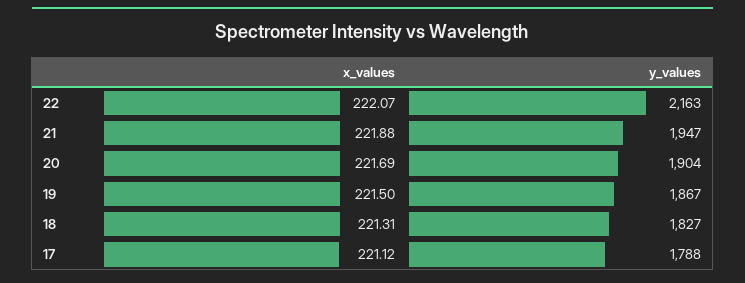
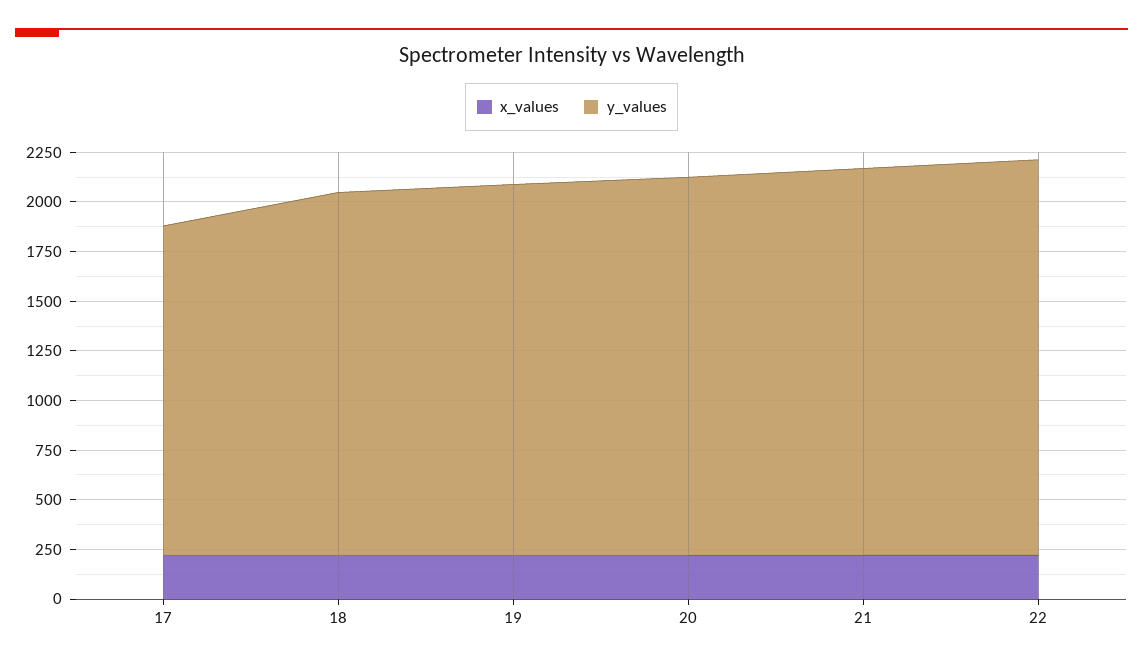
  {
    "x_values": {
      "22": 222.07,
      "21": 221.88,
      "20": 221.69,
      "19": 221.5,
      "18": 221.31,
      "17": 221.12
    },
    "y_values": {
-     "22": 2163,
+     "22": 2000,
      "21": 1947,
      "20": 1904,
      "19": 1867,
      "18": 1827,
-     "17": 1788
+     "17": 1650
    }
  }

